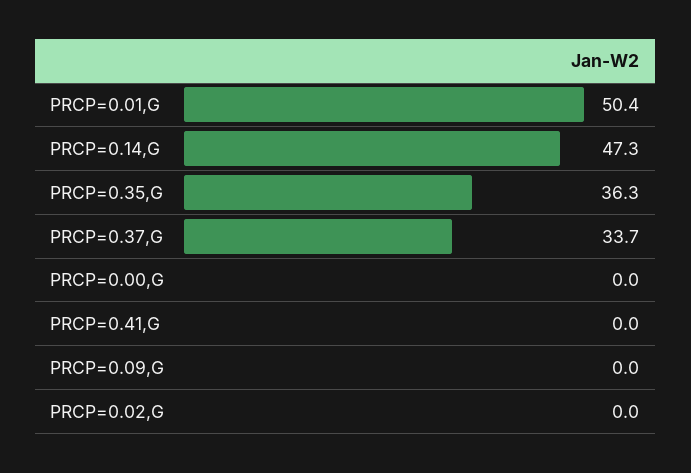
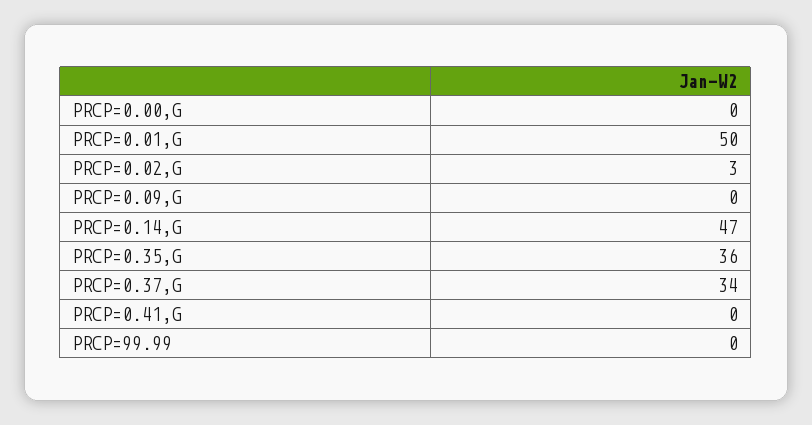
  {
    "PRCP=0.01,G": 50.4,
    "PRCP=0.14,G": 47.3,
    "PRCP=0.35,G": 36.3,
    "PRCP=0.37,G": 33.7,
    "PRCP=0.00,G": 0,
    "PRCP=0.41,G": 0,
    "PRCP=0.09,G": 0,
-   "PRCP=0.02,G": 0
+   "PRCP=0.02,G": 3,
+   "PRCP=99.99": 0
  }

